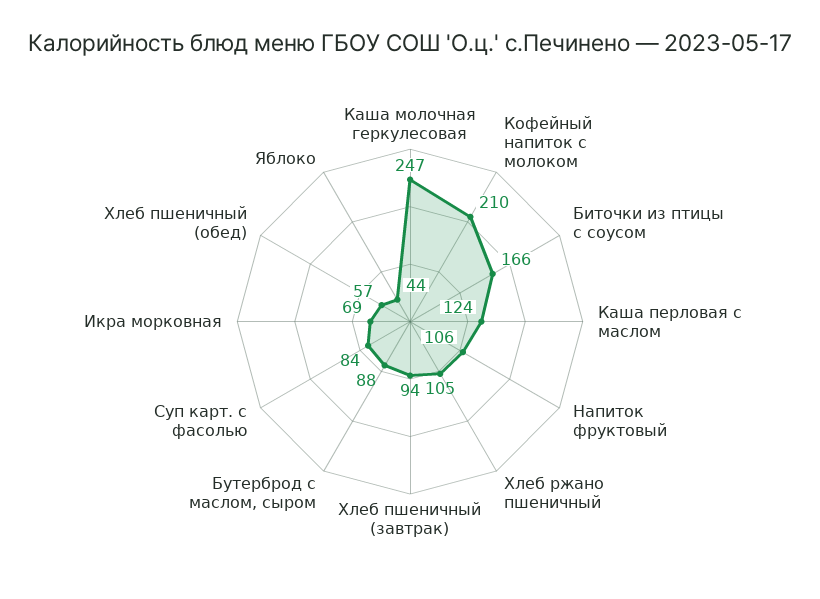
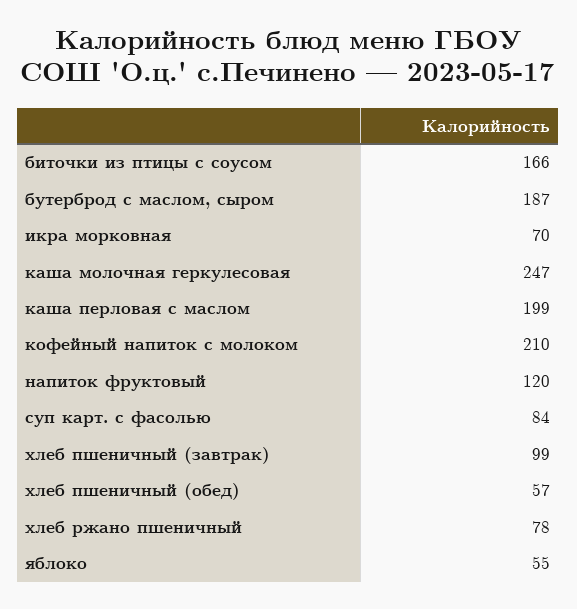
  {
    "Каша молочная геркулесовая": 247,
    "Кофейный напиток с молоком": 210,
    "Биточки из птицы с соусом": 166,
-   "Каша перловая с маслом": 124,
+   "Каша перловая с маслом": 199,
-   "Напиток фруктовый": 106,
+   "Напиток фруктовый": 120,
-   "Хлеб ржано пшеничный": 105,
+   "Хлеб ржано пшеничный": 78,
-   "Хлеб пшеничный (завтрак)": 94,
+   "Хлеб пшеничный (завтрак)": 99,
-   "Бутерброд с маслом, сыром": 88,
+   "Бутерброд с маслом, сыром": 187,
    "Суп карт. с фасолью": 84,
-   "Икра морковная": 69,
+   "Икра морковная": 70,
    "Хлеб пшеничный (обед)": 57,
-   "Яблоко": 44
+   "Яблоко": 55
  }

